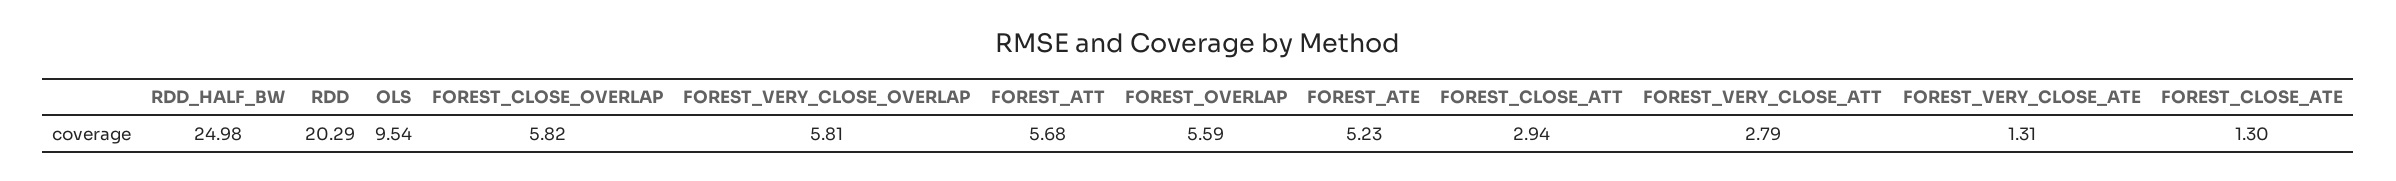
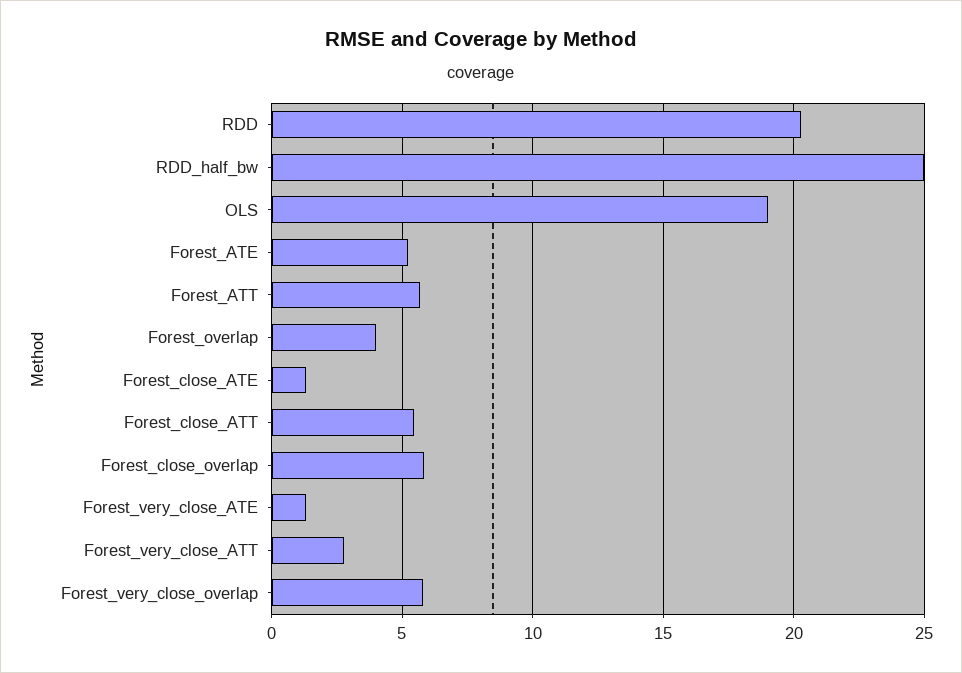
  {
    "RDD_HALF_BW": 24.98,
    "RDD": 20.29,
-   "OLS": 9.54,
+   "OLS": 19,
    "FOREST_CLOSE_OVERLAP": 5.82,
    "FOREST_VERY_CLOSE_OVERLAP": 5.81,
    "FOREST_ATT": 5.68,
-   "FOREST_OVERLAP": 5.59,
+   "FOREST_OVERLAP": 4,
    "FOREST_ATE": 5.23,
-   "FOREST_CLOSE_ATT": 2.94,
+   "FOREST_CLOSE_ATT": 5.5,
    "FOREST_VERY_CLOSE_ATT": 2.79,
    "FOREST_VERY_CLOSE_ATE": 1.31,
    "FOREST_CLOSE_ATE": 1.3
  }

